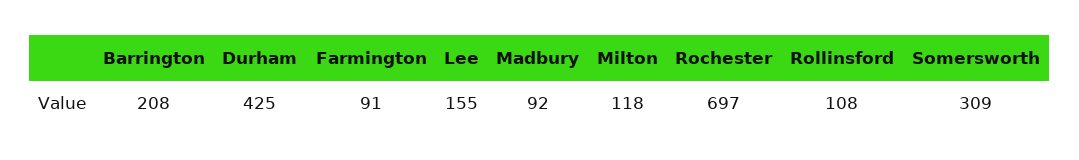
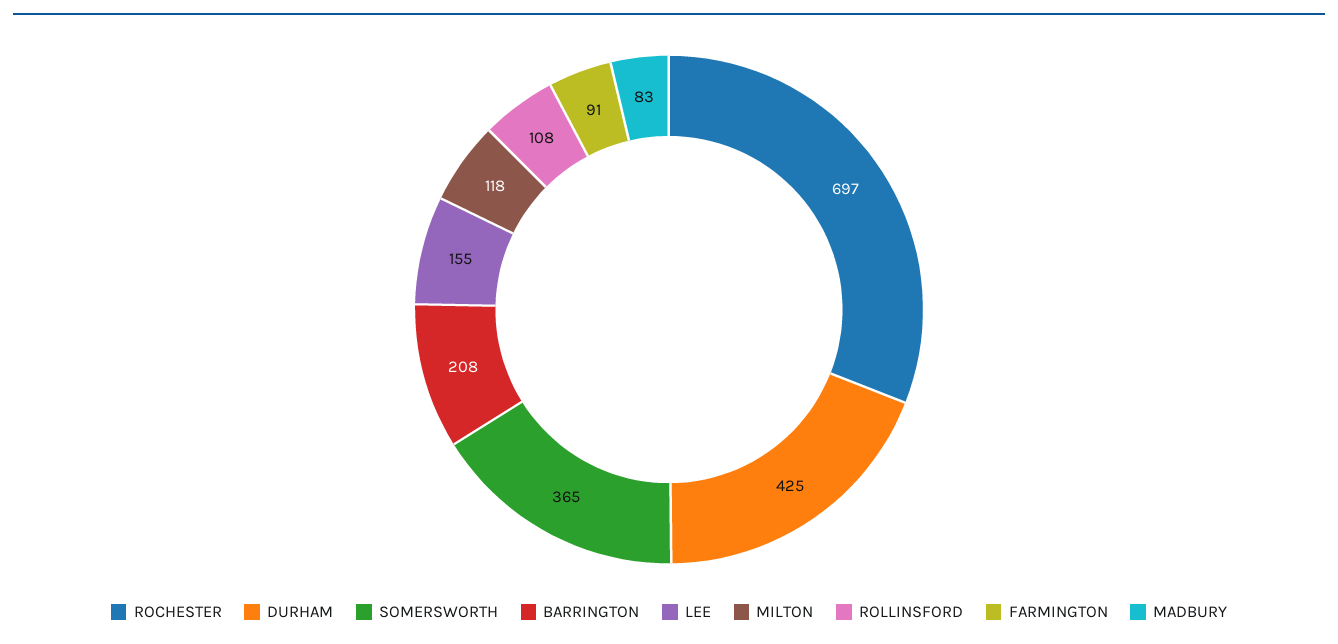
  {
    "Barrington": 208,
    "Durham": 425,
    "Farmington": 91,
    "Lee": 155,
-   "Madbury": 92,
+   "Madbury": 83,
    "Milton": 118,
    "Rochester": 697,
    "Rollinsford": 108,
-   "Somersworth": 309
+   "Somersworth": 365
  }

